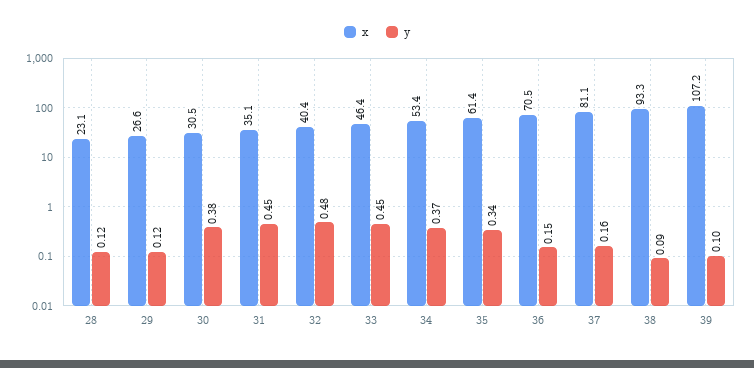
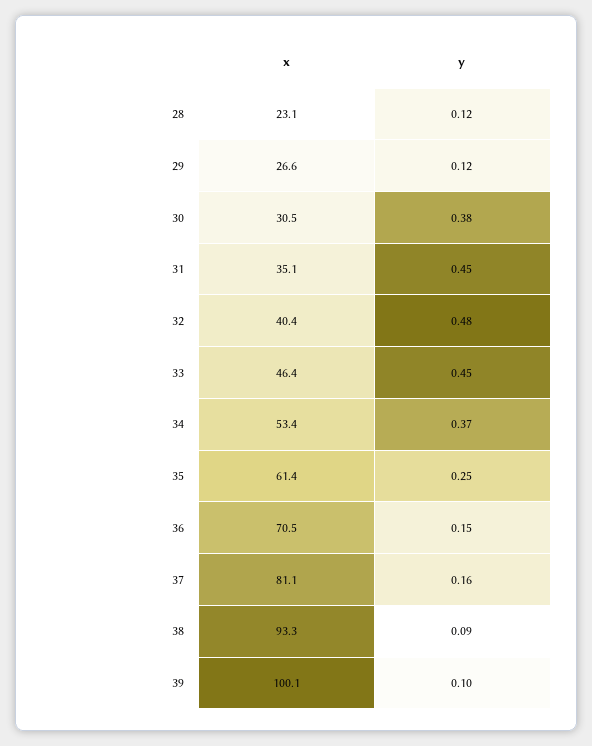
  {
    "x": {
      "28": 23.1,
      "29": 26.6,
      "30": 30.5,
      "31": 35.1,
      "32": 40.4,
      "33": 46.4,
      "34": 53.4,
      "35": 61.4,
      "36": 70.5,
      "37": 81.1,
      "38": 93.3,
-     "39": 107.2
+     "39": 100.1
    },
    "y": {
      "28": 0.12,
      "29": 0.12,
      "30": 0.38,
      "31": 0.45,
      "32": 0.48,
      "33": 0.45,
      "34": 0.37,
-     "35": 0.34,
+     "35": 0.25,
      "36": 0.15,
      "37": 0.16,
      "38": 0.09,
      "39": 0.1
    }
  }

